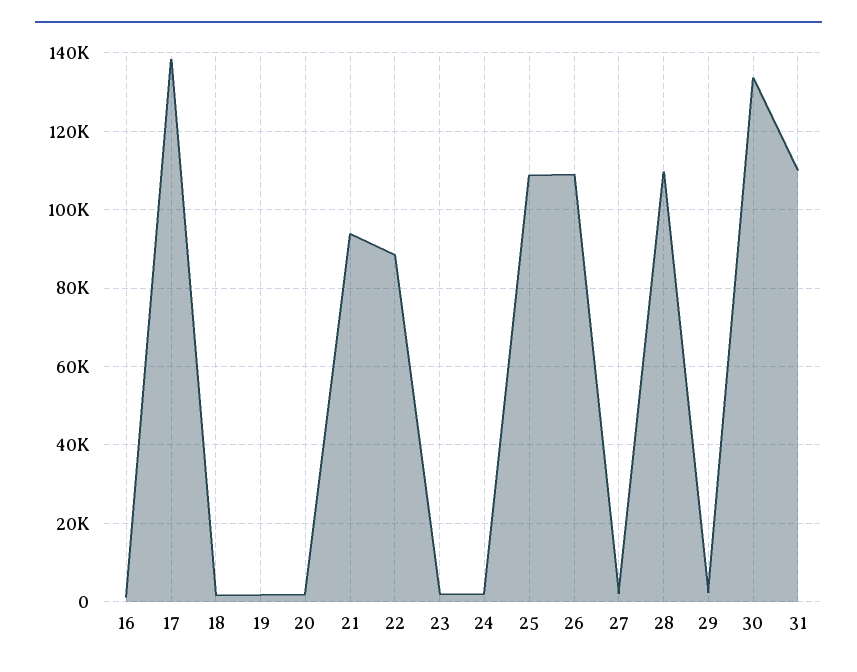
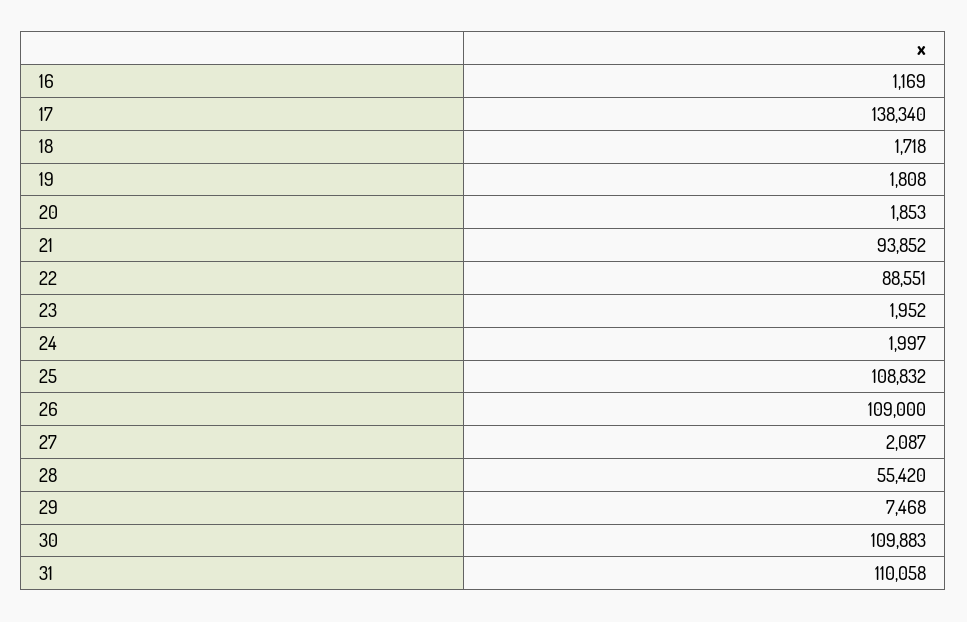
  {
    "16": 1169,
    "17": 138340,
    "18": 1718,
    "19": 1808,
    "20": 1853,
    "21": 93852,
    "22": 88551,
    "23": 1952,
    "24": 1997,
    "25": 108832,
    "26": 109000,
    "27": 2087,
-   "28": 110000,
+   "28": 55420,
-   "29": 2000,
+   "29": 7468,
-   "30": 134000,
+   "30": 109883,
    "31": 110058
  }

